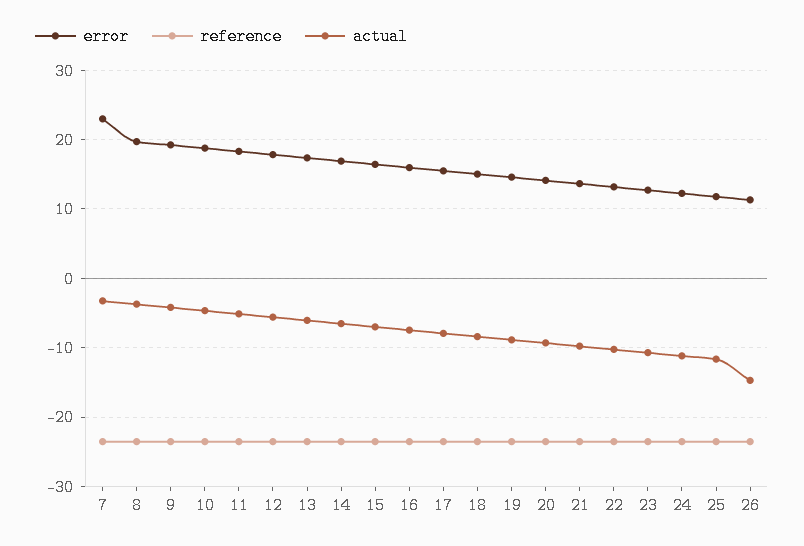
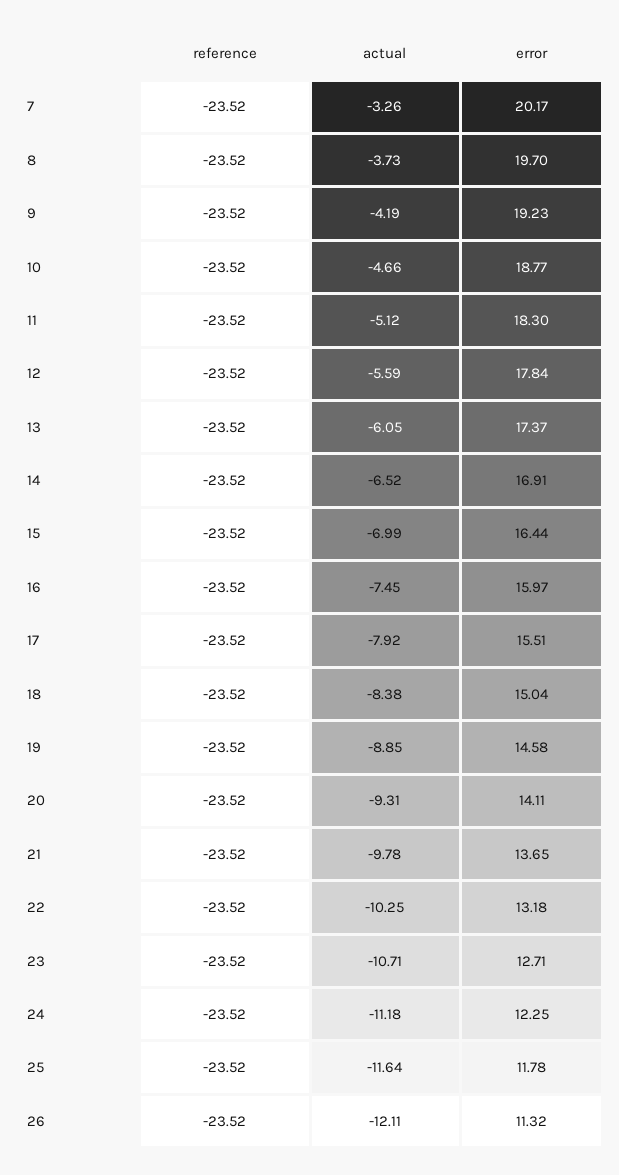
  {
    "error": {
-     "7": 23,
+     "7": 20.17,
      "8": 19.7,
      "9": 19.23,
      "10": 18.77,
      "11": 18.3,
      "12": 17.84,
      "13": 17.37,
      "14": 16.91,
      "15": 16.44,
      "16": 15.97,
      "17": 15.51,
      "18": 15.04,
      "19": 14.58,
      "20": 14.11,
      "21": 13.65,
      "22": 13.18,
      "23": 12.71,
      "24": 12.25,
      "25": 11.78,
      "26": 11.32
    },
    "reference": {
      "7": -23.52,
      "8": -23.52,
      "9": -23.52,
      "10": -23.52,
      "11": -23.52,
      "12": -23.52,
      "13": -23.52,
      "14": -23.52,
      "15": -23.52,
      "16": -23.52,
      "17": -23.52,
      "18": -23.52,
      "19": -23.52,
      "20": -23.52,
      "21": -23.52,
      "22": -23.52,
      "23": -23.52,
      "24": -23.52,
      "25": -23.52,
      "26": -23.52
    },
    "actual": {
      "7": -3.26,
      "8": -3.73,
      "9": -4.19,
      "10": -4.66,
      "11": -5.12,
      "12": -5.59,
      "13": -6.05,
      "14": -6.52,
      "15": -6.99,
      "16": -7.45,
      "17": -7.92,
      "18": -8.38,
      "19": -8.85,
      "20": -9.31,
      "21": -9.78,
      "22": -10.25,
      "23": -10.71,
      "24": -11.18,
      "25": -11.64,
-     "26": -15
+     "26": -12.11
    }
  }

